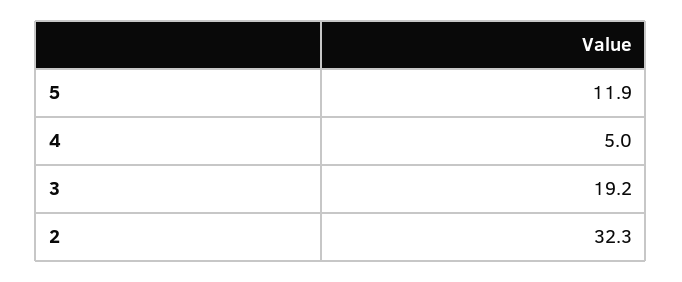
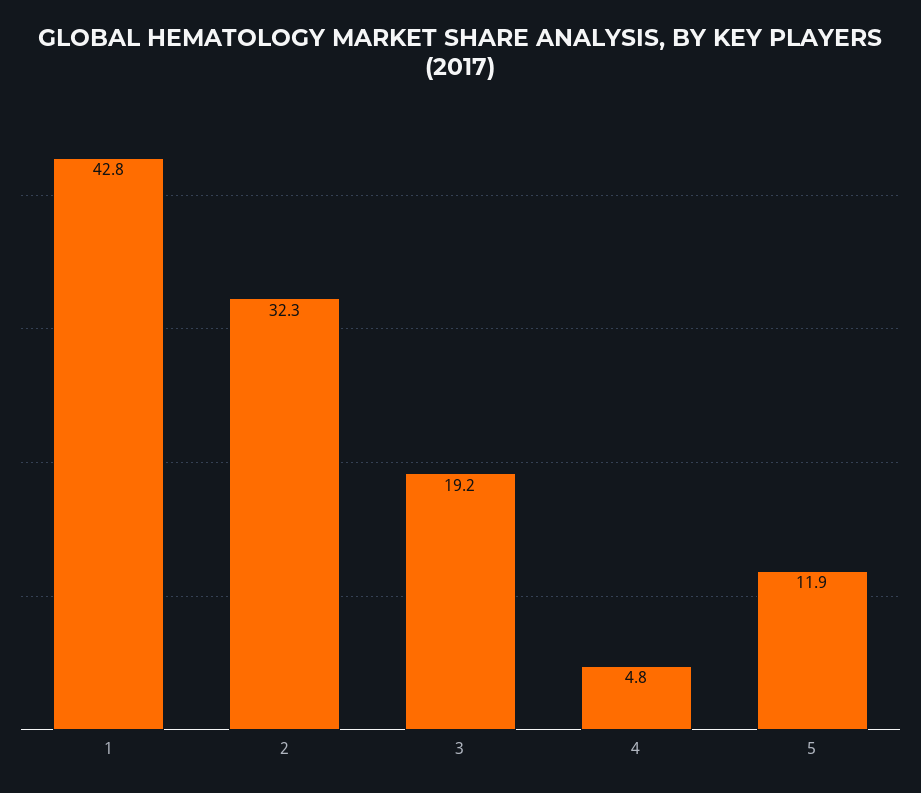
  {
    "5": 11.9,
-   "4": 5,
+   "4": 4.8,
    "3": 19.2,
-   "2": 32.3
+   "2": 32.3,
+   "1": 42.8
  }

